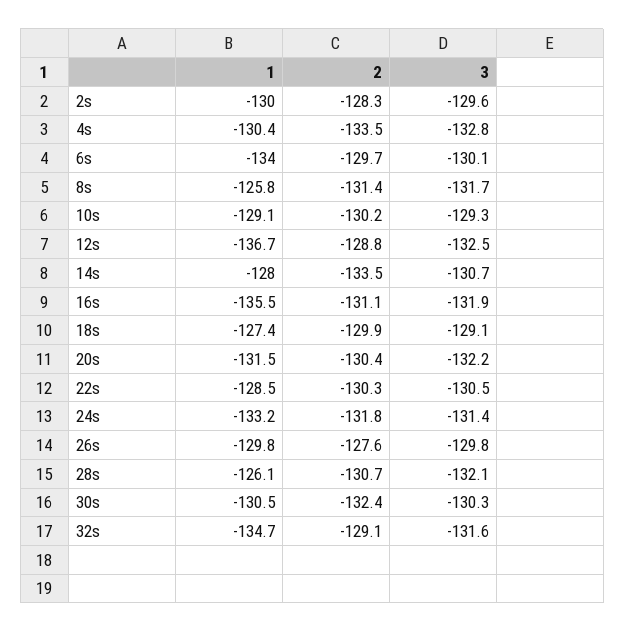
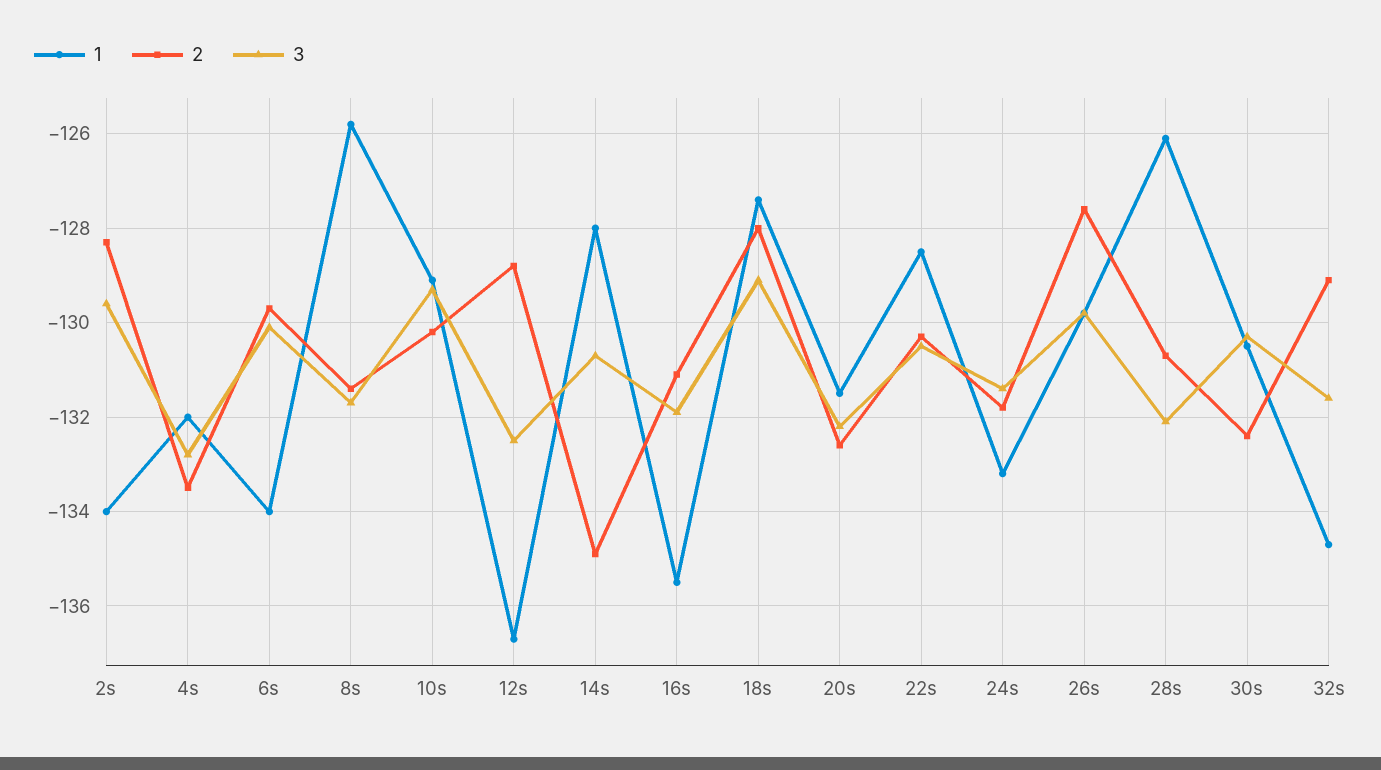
  {
    "1": {
-     "2s": -130,
+     "2s": -134,
-     "4s": -130.4,
+     "4s": -132,
      "6s": -134,
      "8s": -125.8,
      "10s": -129.1,
      "12s": -136.7,
      "14s": -128,
      "16s": -135.5,
      "18s": -127.4,
      "20s": -131.5,
      "22s": -128.5,
      "24s": -133.2,
      "26s": -129.8,
      "28s": -126.1,
      "30s": -130.5,
      "32s": -134.7
    },
    "2": {
      "2s": -128.3,
      "4s": -133.5,
      "6s": -129.7,
      "8s": -131.4,
      "10s": -130.2,
      "12s": -128.8,
-     "14s": -133.5,
+     "14s": -135,
      "16s": -131.1,
-     "18s": -129.9,
+     "18s": -128,
-     "20s": -130.4,
+     "20s": -132.5,
      "22s": -130.3,
      "24s": -131.8,
      "26s": -127.6,
      "28s": -130.7,
      "30s": -132.4,
      "32s": -129.1
    },
    "3": {
      "2s": -129.6,
      "4s": -132.8,
      "6s": -130.1,
      "8s": -131.7,
      "10s": -129.3,
      "12s": -132.5,
      "14s": -130.7,
      "16s": -131.9,
      "18s": -129.1,
      "20s": -132.2,
      "22s": -130.5,
      "24s": -131.4,
      "26s": -129.8,
      "28s": -132.1,
      "30s": -130.3,
      "32s": -131.6
    }
  }

